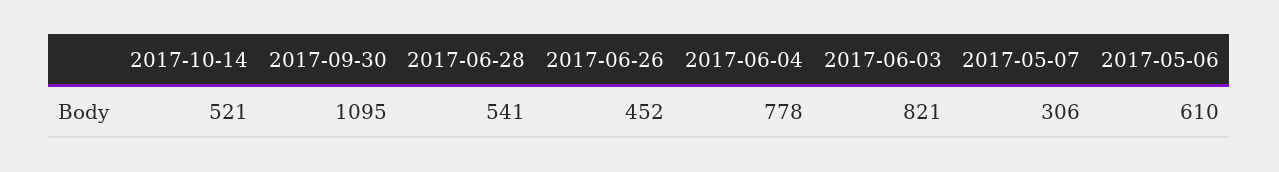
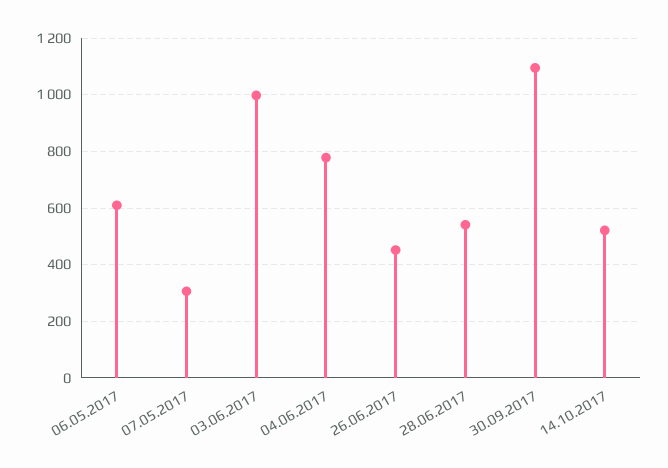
  {
    "2017-10-14": 521,
    "2017-09-30": 1095,
    "2017-06-28": 541,
    "2017-06-26": 452,
    "2017-06-04": 778,
-   "2017-06-03": 821,
+   "2017-06-03": 1000,
    "2017-05-07": 306,
    "2017-05-06": 610
  }

